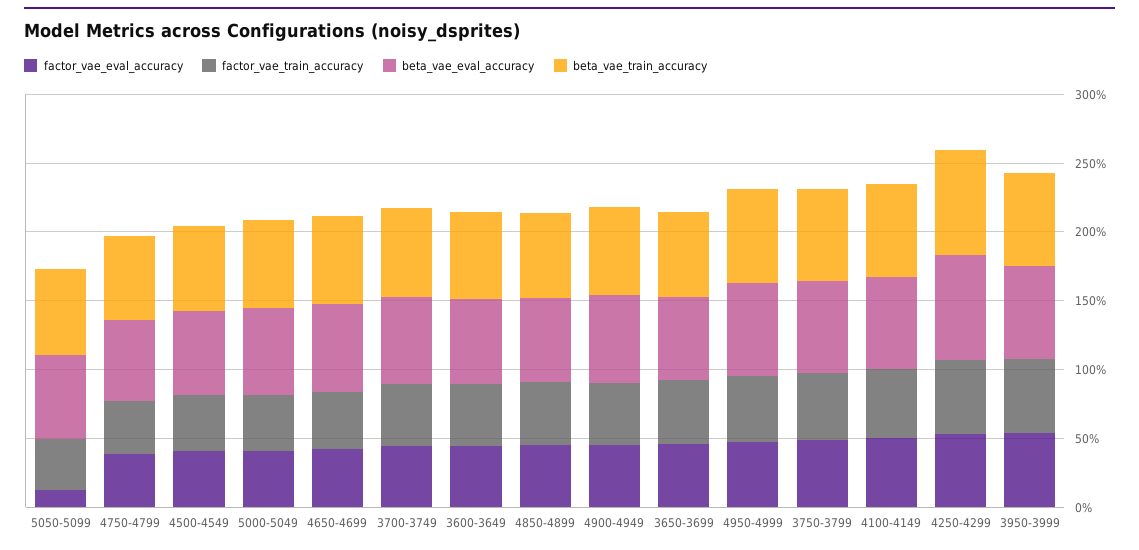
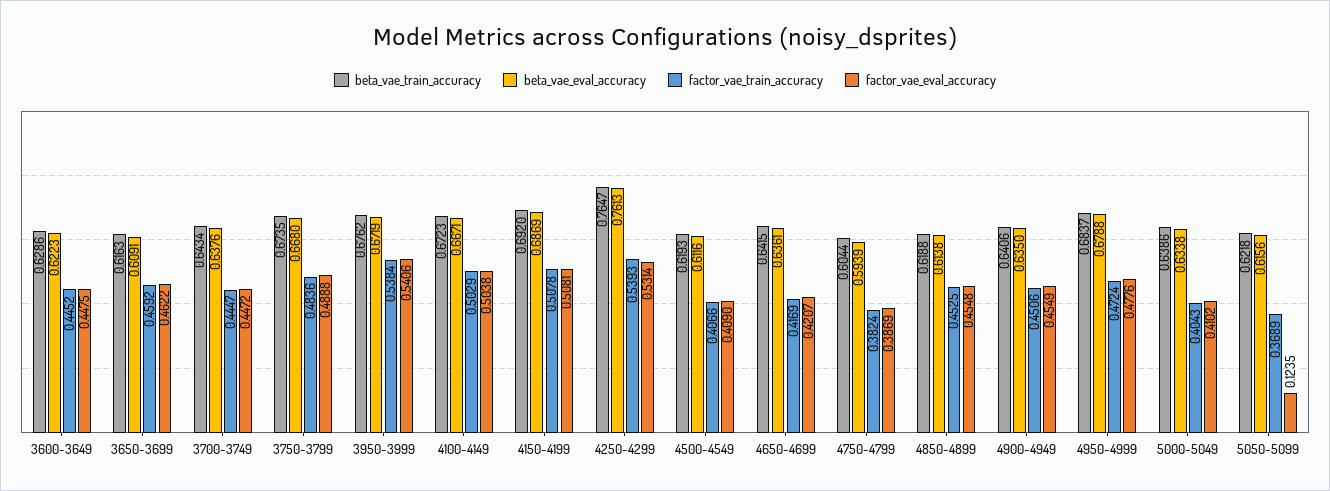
  {
    "factor_vae_eval_accuracy": {
      "5050-5099": 0.1235,
      "4750-4799": 0.3869,
      "4500-4549": 0.409,
      "5000-5049": 0.4102,
      "4650-4699": 0.4207,
      "3700-3749": 0.4472,
      "3600-3649": 0.4475,
      "4850-4899": 0.4548,
      "4900-4949": 0.4549,
      "3650-3699": 0.4622,
      "4950-4999": 0.4776,
      "3750-3799": 0.4888,
      "4100-4149": 0.5038,
      "4250-4299": 0.5314,
-     "3950-3999": 0.5406
+     "3950-3999": 0.5406,
+     "4150-4199": 0.5081
    },
    "factor_vae_train_accuracy": {
      "5050-5099": 0.3689,
      "4750-4799": 0.3824,
      "4500-4549": 0.4066,
      "5000-5049": 0.4043,
      "4650-4699": 0.4169,
      "3700-3749": 0.4447,
      "3600-3649": 0.4452,
      "4850-4899": 0.4525,
      "4900-4949": 0.4506,
      "3650-3699": 0.4592,
      "4950-4999": 0.4724,
      "3750-3799": 0.4836,
      "4100-4149": 0.5029,
      "4250-4299": 0.5393,
-     "3950-3999": 0.5384
+     "3950-3999": 0.5384,
+     "4150-4199": 0.5078
    },
    "beta_vae_eval_accuracy": {
      "5050-5099": 0.6156,
      "4750-4799": 0.5939,
      "4500-4549": 0.6116,
      "5000-5049": 0.6338,
      "4650-4699": 0.6361,
      "3700-3749": 0.6376,
      "3600-3649": 0.6223,
      "4850-4899": 0.6138,
      "4900-4949": 0.635,
      "3650-3699": 0.6091,
      "4950-4999": 0.6788,
      "3750-3799": 0.668,
      "4100-4149": 0.6671,
      "4250-4299": 0.7613,
-     "3950-3999": 0.6719
+     "3950-3999": 0.6719,
+     "4150-4199": 0.6869
    },
    "beta_vae_train_accuracy": {
      "5050-5099": 0.6218,
      "4750-4799": 0.6044,
      "4500-4549": 0.6193,
      "5000-5049": 0.6386,
      "4650-4699": 0.6415,
      "3700-3749": 0.6434,
      "3600-3649": 0.6286,
      "4850-4899": 0.6188,
      "4900-4949": 0.6406,
      "3650-3699": 0.6163,
      "4950-4999": 0.6837,
      "3750-3799": 0.6735,
      "4100-4149": 0.6723,
      "4250-4299": 0.7647,
-     "3950-3999": 0.6762
+     "3950-3999": 0.6762,
+     "4150-4199": 0.692
    }
  }

